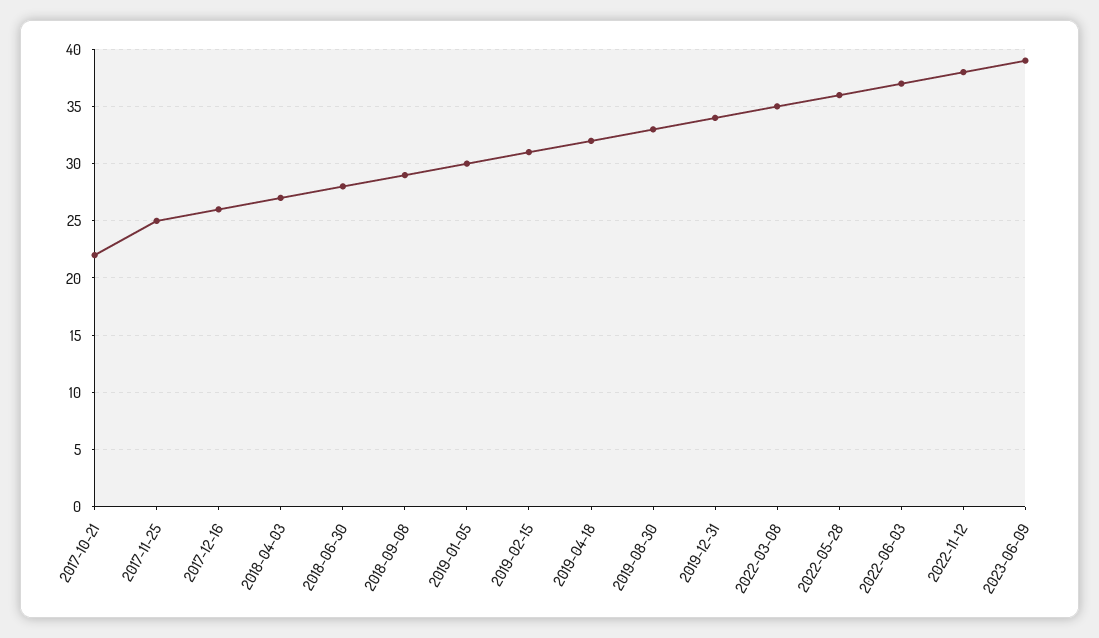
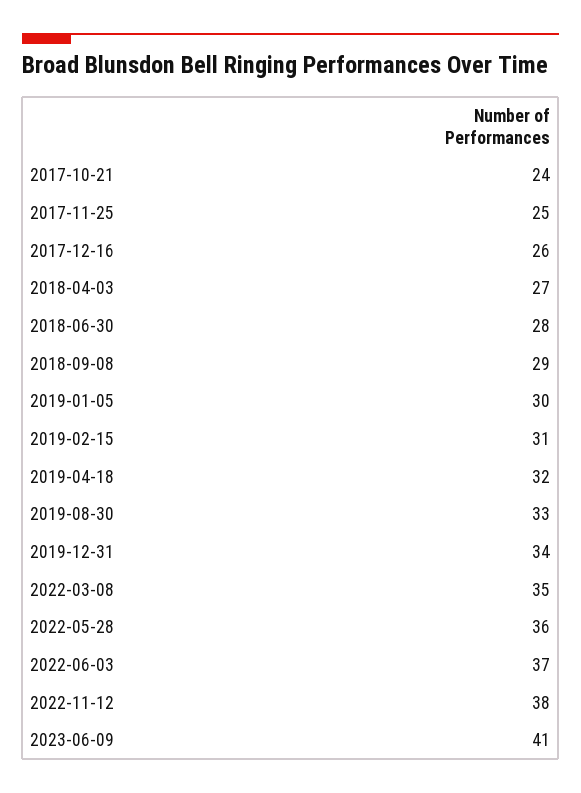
  {
-   "2017-10-21": 22,
+   "2017-10-21": 24,
    "2017-11-25": 25,
    "2017-12-16": 26,
    "2018-04-03": 27,
    "2018-06-30": 28,
    "2018-09-08": 29,
    "2019-01-05": 30,
    "2019-02-15": 31,
    "2019-04-18": 32,
    "2019-08-30": 33,
    "2019-12-31": 34,
    "2022-03-08": 35,
    "2022-05-28": 36,
    "2022-06-03": 37,
    "2022-11-12": 38,
-   "2023-06-09": 39
+   "2023-06-09": 41
  }

